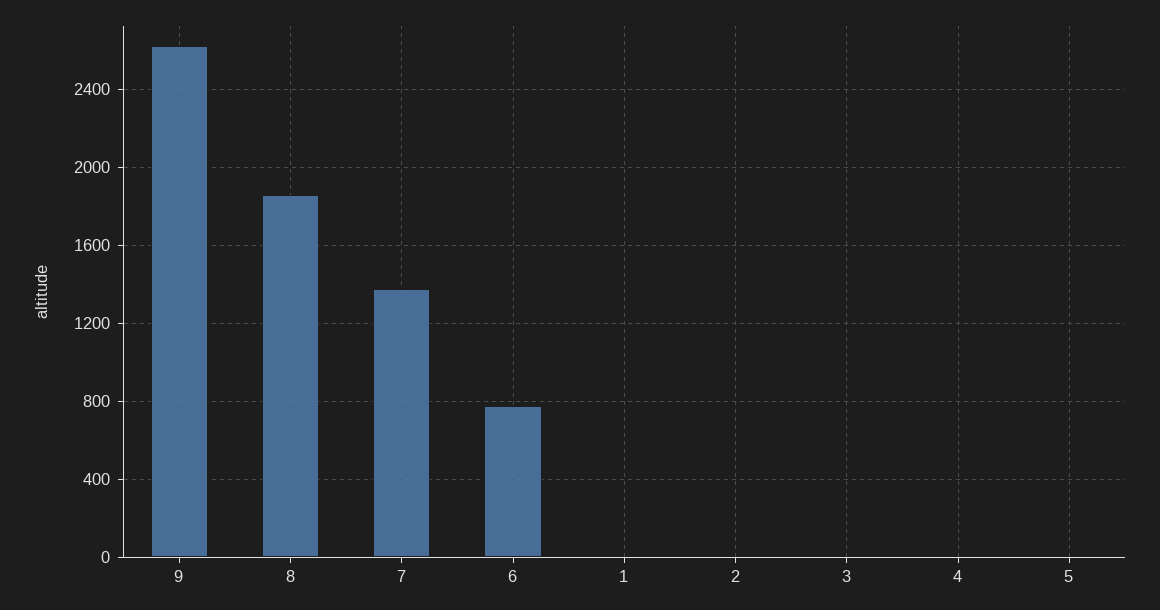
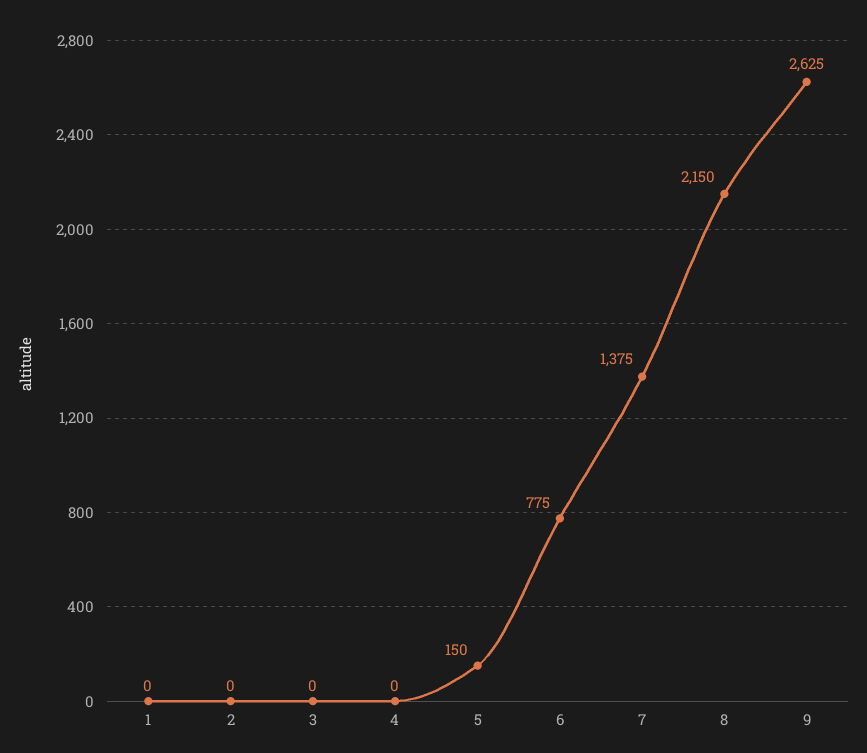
  {
    "9": 2625,
-   "8": 1850,
+   "8": 2150,
    "7": 1375,
    "6": 775,
    "1": 0,
    "2": 0,
    "3": 0,
    "4": 0,
-   "5": 0
+   "5": 150
  }

